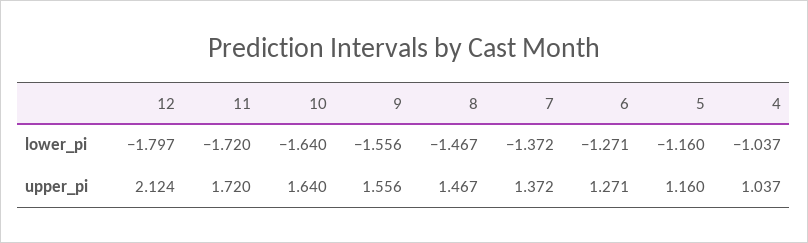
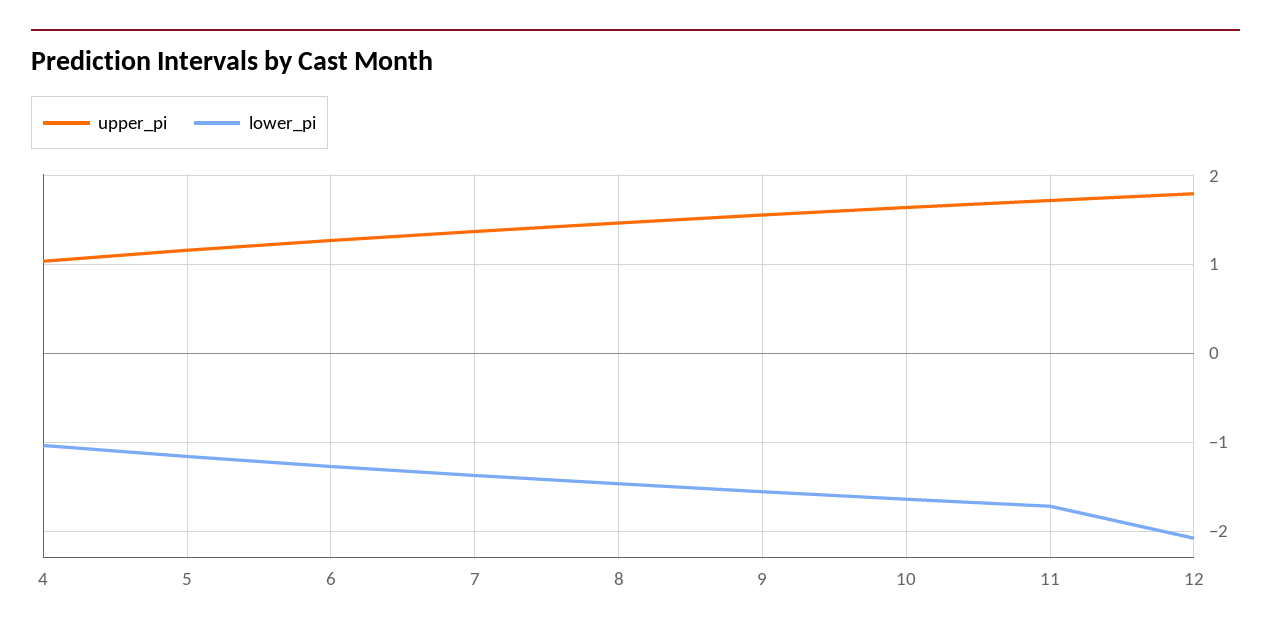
  {
    "lower_pi": {
-     "12": -1.797,
+     "12": -2.1,
      "11": -1.72,
      "10": -1.64,
      "9": -1.556,
      "8": -1.467,
      "7": -1.372,
      "6": -1.271,
      "5": -1.16,
      "4": -1.037
    },
    "upper_pi": {
-     "12": 2.124,
+     "12": 1.8,
      "11": 1.72,
      "10": 1.64,
      "9": 1.556,
      "8": 1.467,
      "7": 1.372,
      "6": 1.271,
      "5": 1.16,
      "4": 1.037
    }
  }

